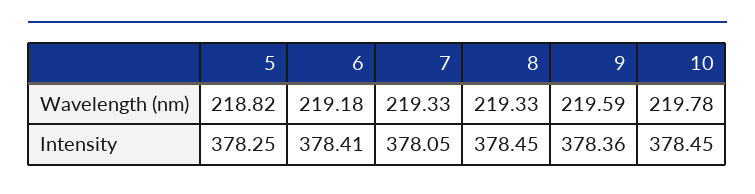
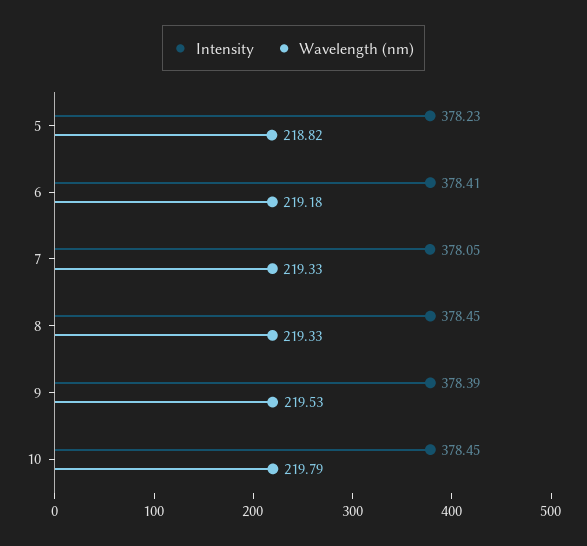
  {
    "Wavelength (nm)": {
      "5": 218.82,
      "6": 219.18,
      "7": 219.33,
      "8": 219.33,
-     "9": 219.59,
+     "9": 219.53,
-     "10": 219.78
+     "10": 219.79
    },
    "Intensity": {
-     "5": 378.25,
+     "5": 378.23,
      "6": 378.41,
      "7": 378.05,
      "8": 378.45,
-     "9": 378.36,
+     "9": 378.39,
      "10": 378.45
    }
  }

